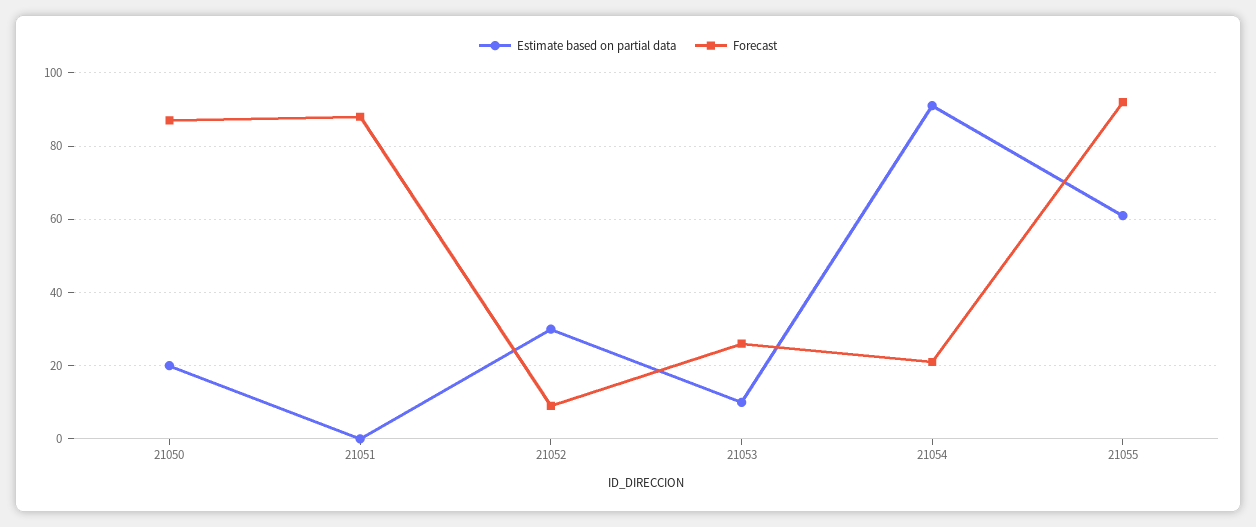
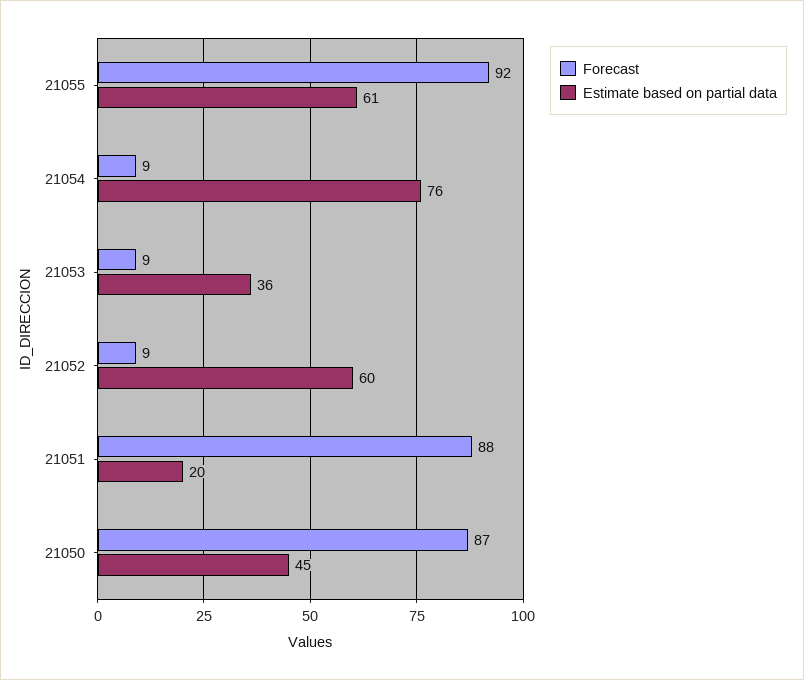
  {
    "Estimate based on partial data": {
-     "21050": 20,
+     "21050": 45,
-     "21051": 0,
+     "21051": 20,
-     "21052": 30,
+     "21052": 60,
-     "21053": 10,
+     "21053": 36,
-     "21054": 90,
+     "21054": 76,
      "21055": 61
    },
    "Forecast": {
      "21050": 87,
      "21051": 88,
      "21052": 9,
-     "21053": 25,
+     "21053": 9,
-     "21054": 20,
+     "21054": 9,
      "21055": 92
    }
  }

